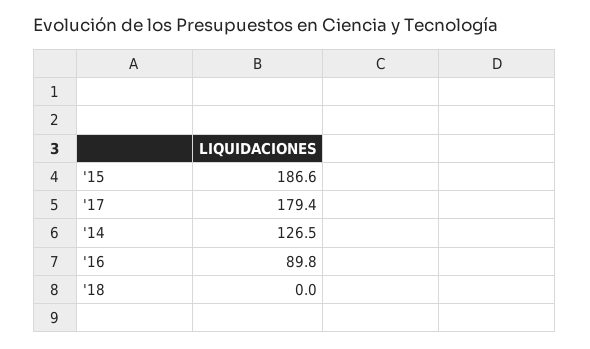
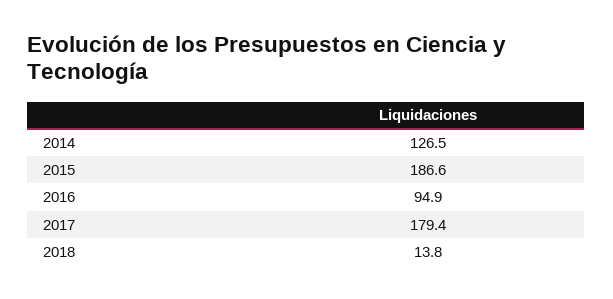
  {
    "'15": 186.6,
    "'17": 179.4,
    "'14": 126.5,
-   "'16": 89.8,
+   "'16": 94.9,
-   "'18": 0
+   "'18": 13.8
  }

